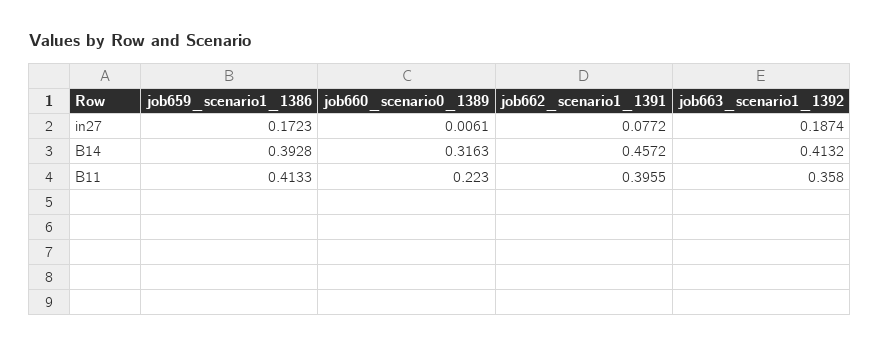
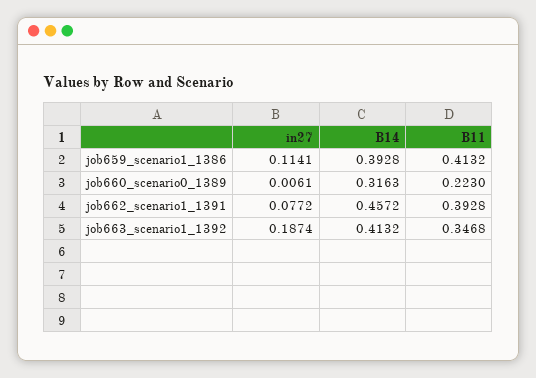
  {
    "job659_scenario1_1386": {
-     "in27": 0.1723,
+     "in27": 0.1141,
      "B14": 0.3928,
-     "B11": 0.4133
+     "B11": 0.4132
    },
    "job660_scenario0_1389": {
      "in27": 0.0061,
      "B14": 0.3163,
      "B11": 0.223
    },
    "job662_scenario1_1391": {
      "in27": 0.0772,
      "B14": 0.4572,
-     "B11": 0.3955
+     "B11": 0.3928
    },
    "job663_scenario1_1392": {
      "in27": 0.1874,
      "B14": 0.4132,
-     "B11": 0.358
+     "B11": 0.3468
    }
  }

